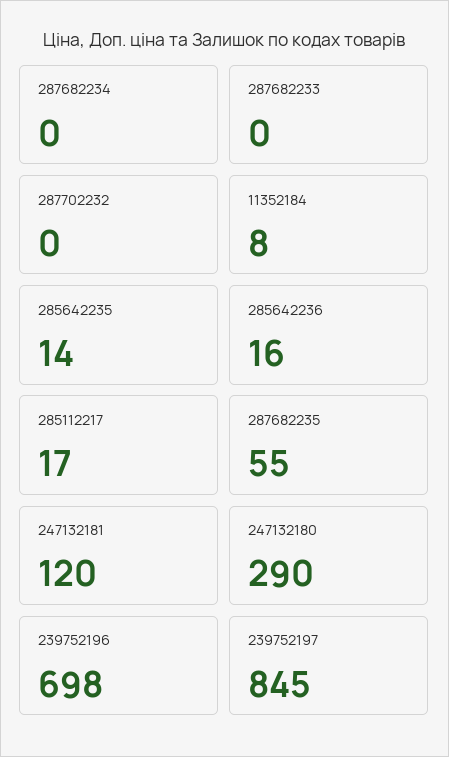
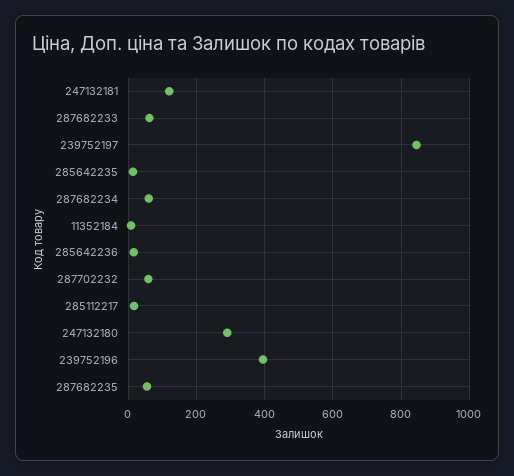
  {
-   "287682234": 0,
+   "287682234": 60,
-   "287682233": 0,
+   "287682233": 60,
-   "287702232": 0,
+   "287702232": 60,
    "11352184": 8,
    "285642235": 14,
    "285642236": 16,
    "285112217": 17,
    "287682235": 55,
    "247132181": 120,
    "247132180": 290,
-   "239752196": 698,
+   "239752196": 400,
    "239752197": 845
  }

